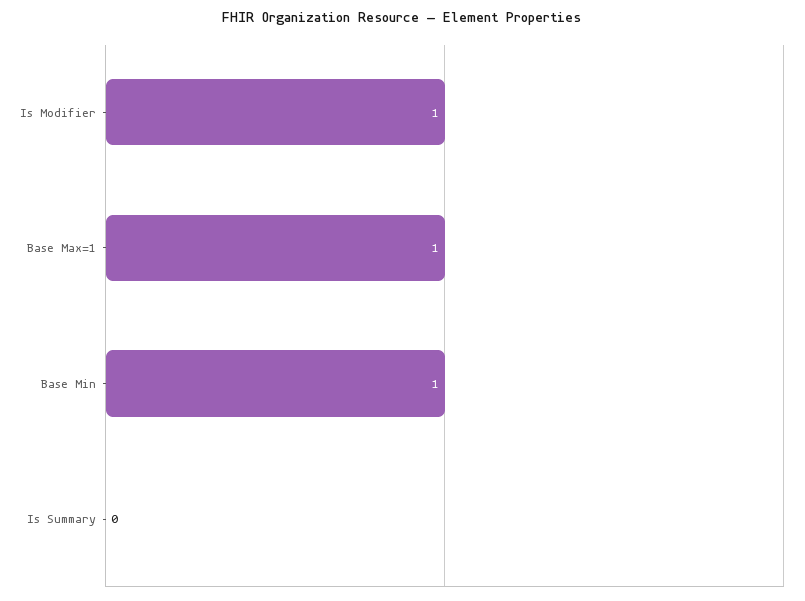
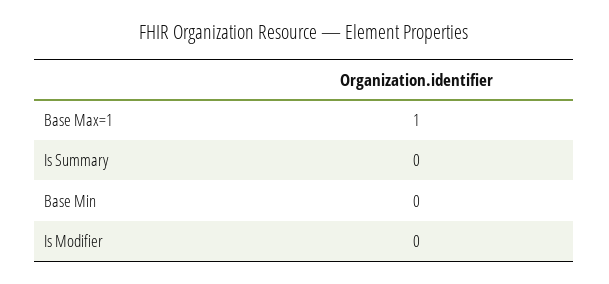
  {
-   "Is Modifier": 1,
+   "Is Modifier": 0,
    "Base Max=1": 1,
-   "Base Min": 1,
+   "Base Min": 0,
    "Is Summary": 0
  }

